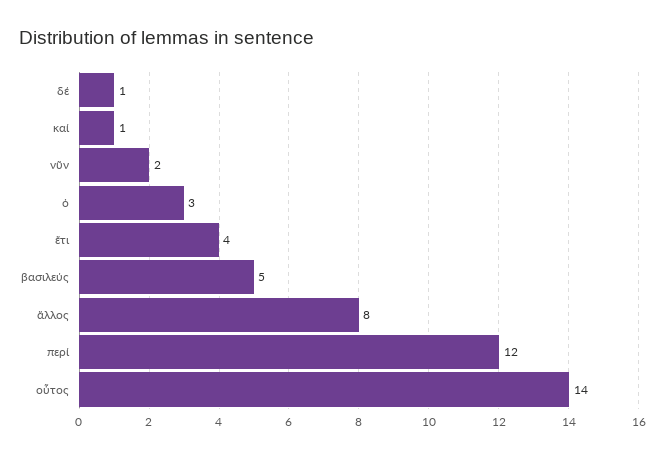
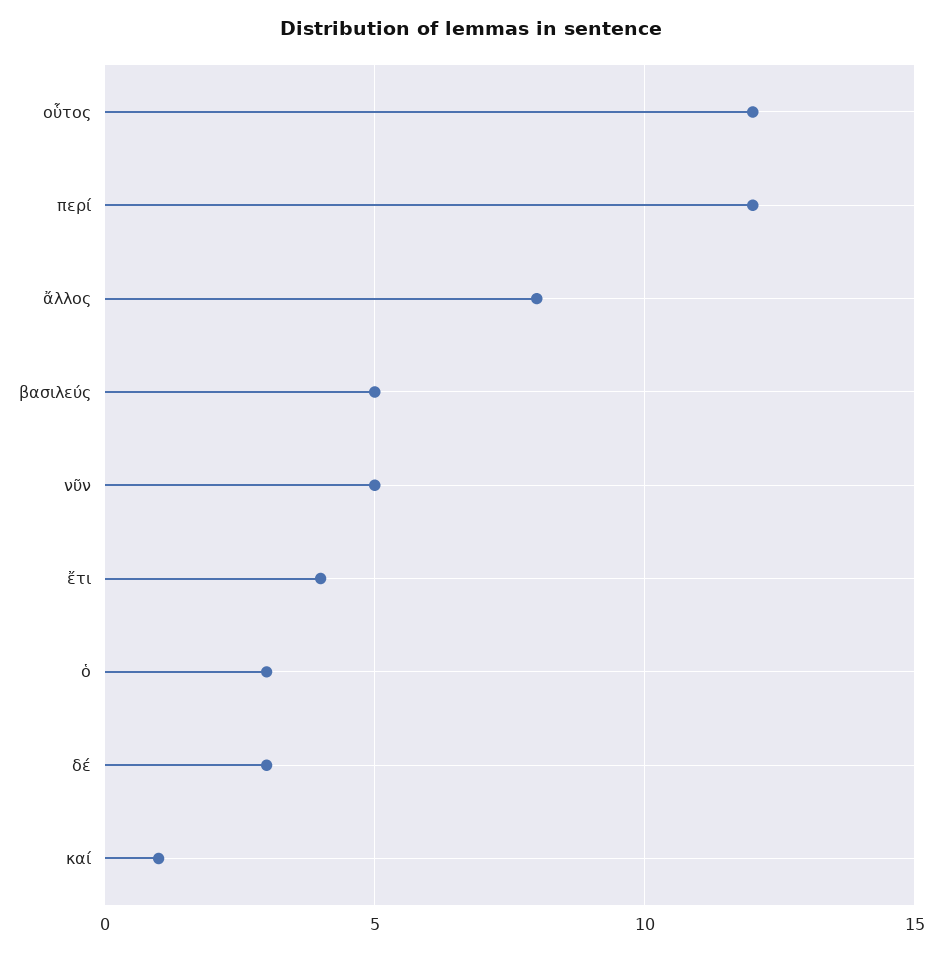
  {
-   "δέ": 1,
+   "δέ": 3,
    "καί": 1,
-   "νῦν": 2,
+   "νῦν": 5,
    "ὁ": 3,
    "ἔτι": 4,
    "βασιλεύς": 5,
    "ἄλλος": 8,
    "περί": 12,
-   "οὗτος": 14
+   "οὗτος": 12
  }

